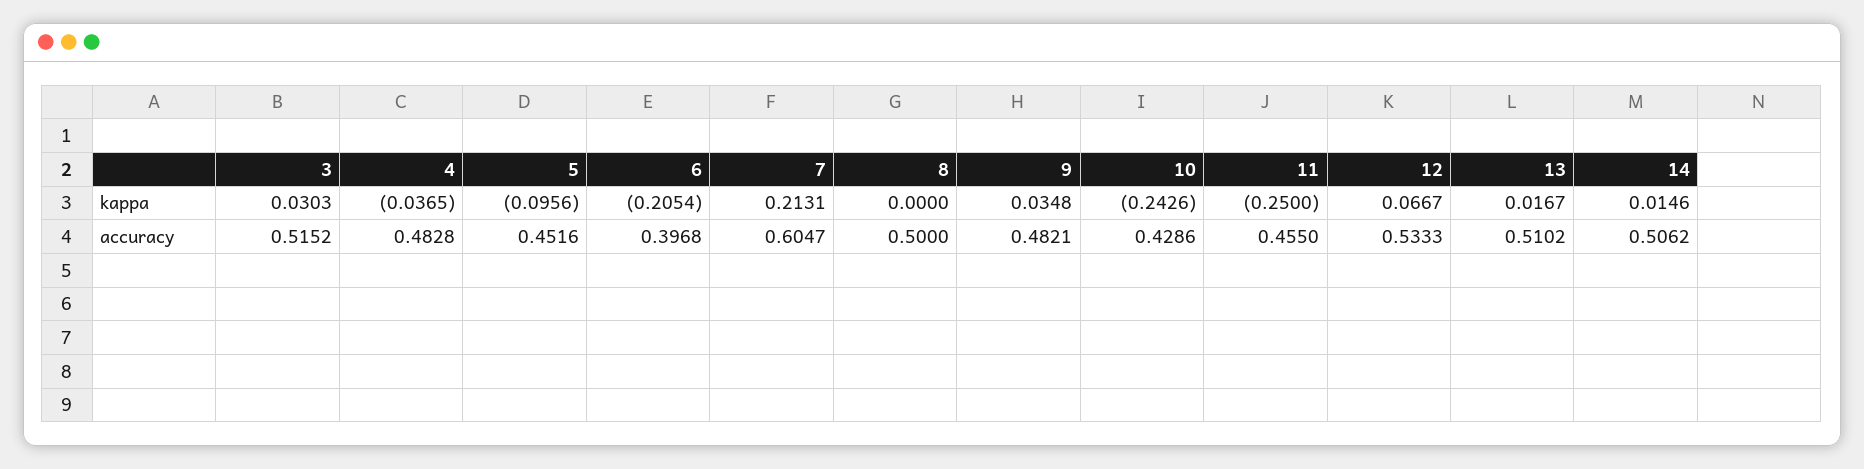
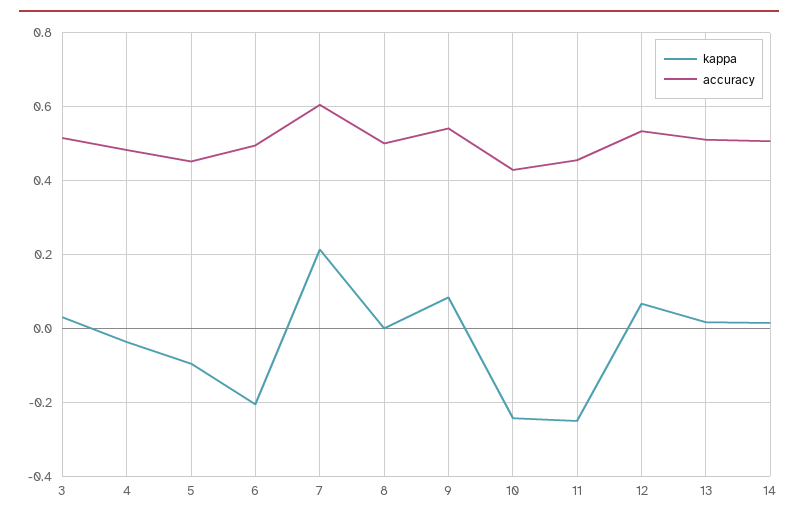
  {
    "kappa": {
      "3": 0.0303,
      "4": -0.0365,
      "5": -0.0956,
      "6": -0.2054,
      "7": 0.2131,
      "8": 0,
-     "9": 0.0348,
+     "9": 0.08,
      "10": -0.2426,
      "11": -0.25,
      "12": 0.0667,
      "13": 0.0167,
      "14": 0.0146
    },
    "accuracy": {
      "3": 0.5152,
      "4": 0.4828,
      "5": 0.4516,
-     "6": 0.3968,
+     "6": 0.5,
      "7": 0.6047,
      "8": 0.5,
-     "9": 0.4821,
+     "9": 0.54,
      "10": 0.4286,
      "11": 0.455,
      "12": 0.5333,
      "13": 0.5102,
      "14": 0.5062
    }
  }

